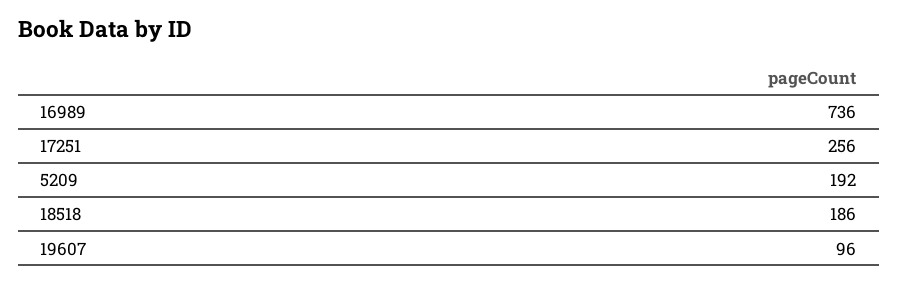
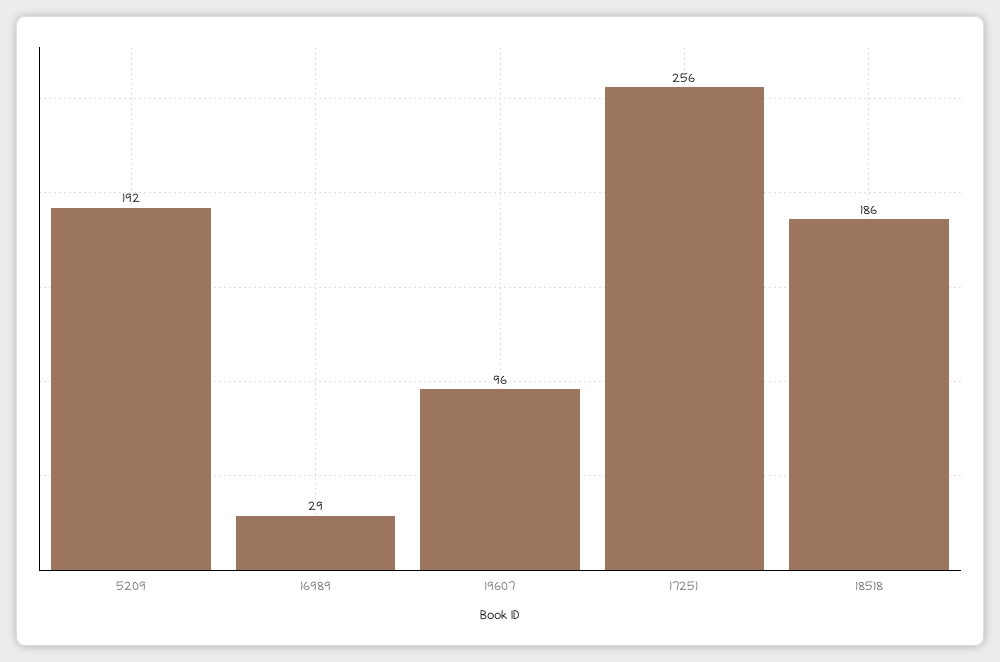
  {
-   "16989": 736,
+   "16989": 29,
    "17251": 256,
    "5209": 192,
    "18518": 186,
    "19607": 96
  }

